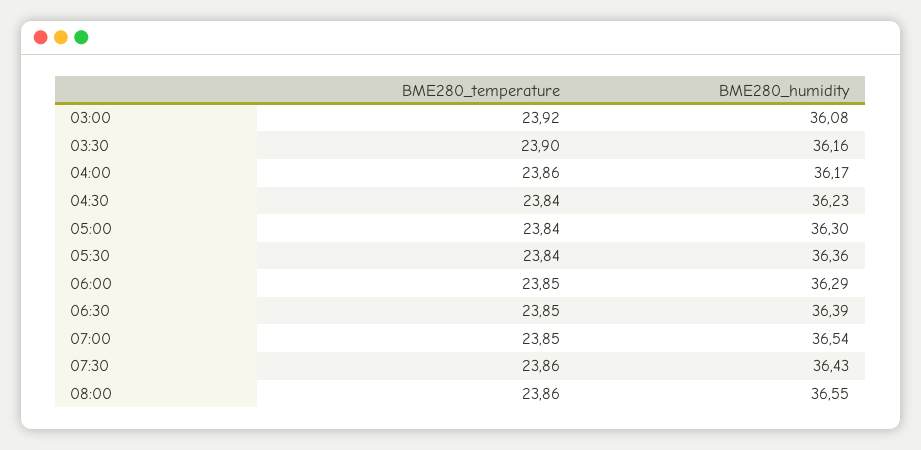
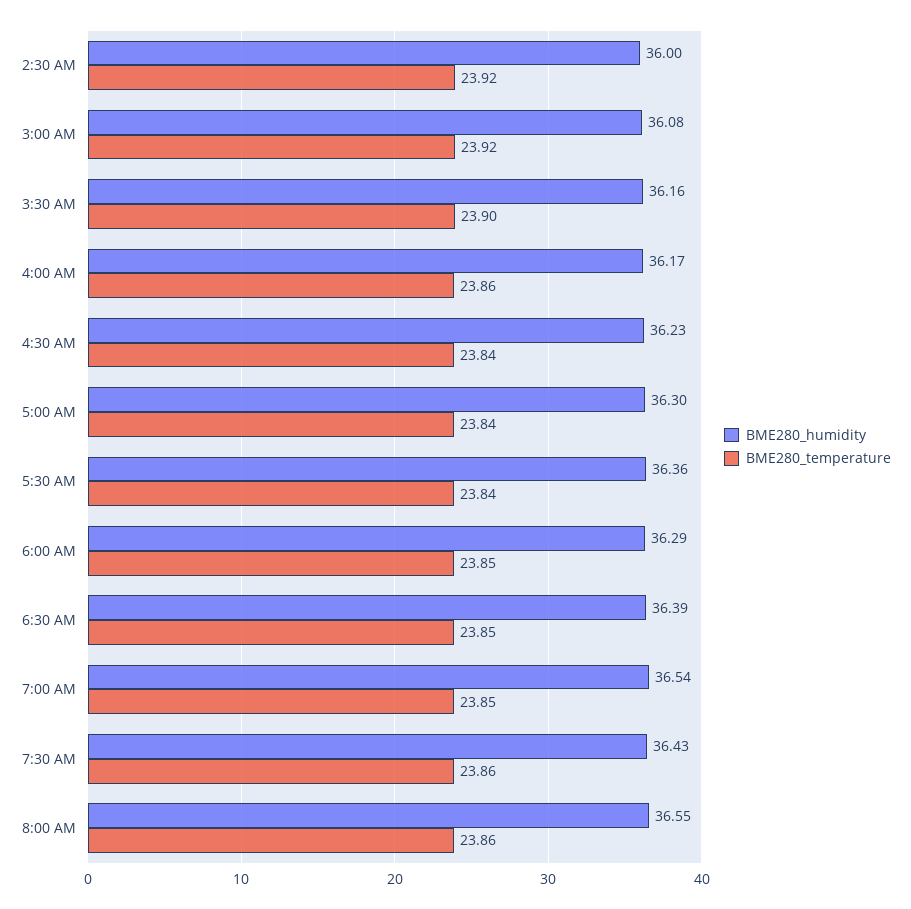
  {
    "BME280_temperature": {
      "03:00": 23.92,
      "03:30": 23.9,
      "04:00": 23.86,
      "04:30": 23.84,
      "05:00": 23.84,
      "05:30": 23.84,
      "06:00": 23.85,
      "06:30": 23.85,
      "07:00": 23.85,
      "07:30": 23.86,
-     "08:00": 23.86
+     "08:00": 23.86,
+     "2:30 AM": 23.92
    },
    "BME280_humidity": {
      "03:00": 36.08,
      "03:30": 36.16,
      "04:00": 36.17,
      "04:30": 36.23,
      "05:00": 36.3,
      "05:30": 36.36,
      "06:00": 36.29,
      "06:30": 36.39,
      "07:00": 36.54,
      "07:30": 36.43,
-     "08:00": 36.55
+     "08:00": 36.55,
+     "2:30 AM": 36
    }
  }

